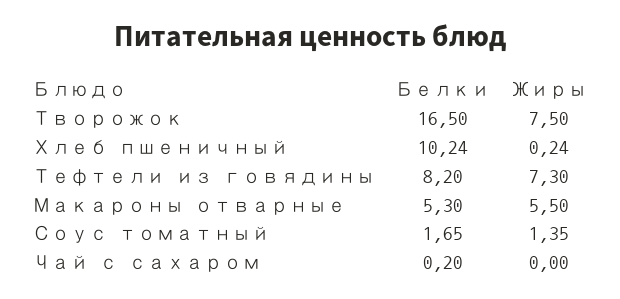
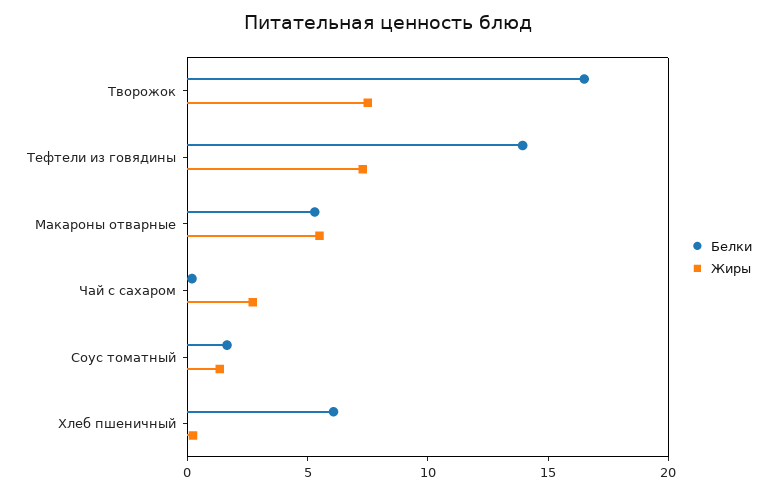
  {
    "Белки": {
      "Творожок": 16.5,
-     "Хлеб пшеничный": 10.24,
+     "Хлеб пшеничный": 6,
-     "Тефтели из говядины": 8.2,
+     "Тефтели из говядины": 14,
      "Макароны отварные": 5.3,
      "Соус томатный": 1.65,
      "Чай с сахаром": 0.2
    },
    "Жиры": {
      "Творожок": 7.5,
      "Хлеб пшеничный": 0.24,
      "Тефтели из говядины": 7.3,
      "Макароны отварные": 5.5,
      "Соус томатный": 1.35,
-     "Чай с сахаром": 0
+     "Чай с сахаром": 3
    }
  }

